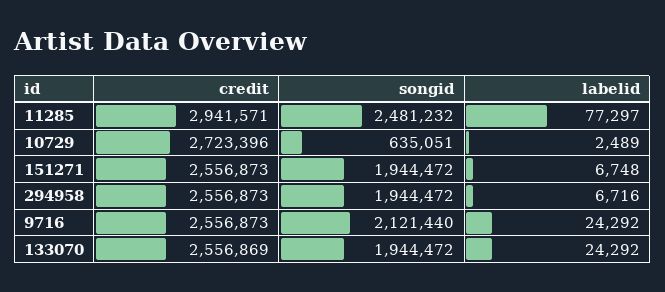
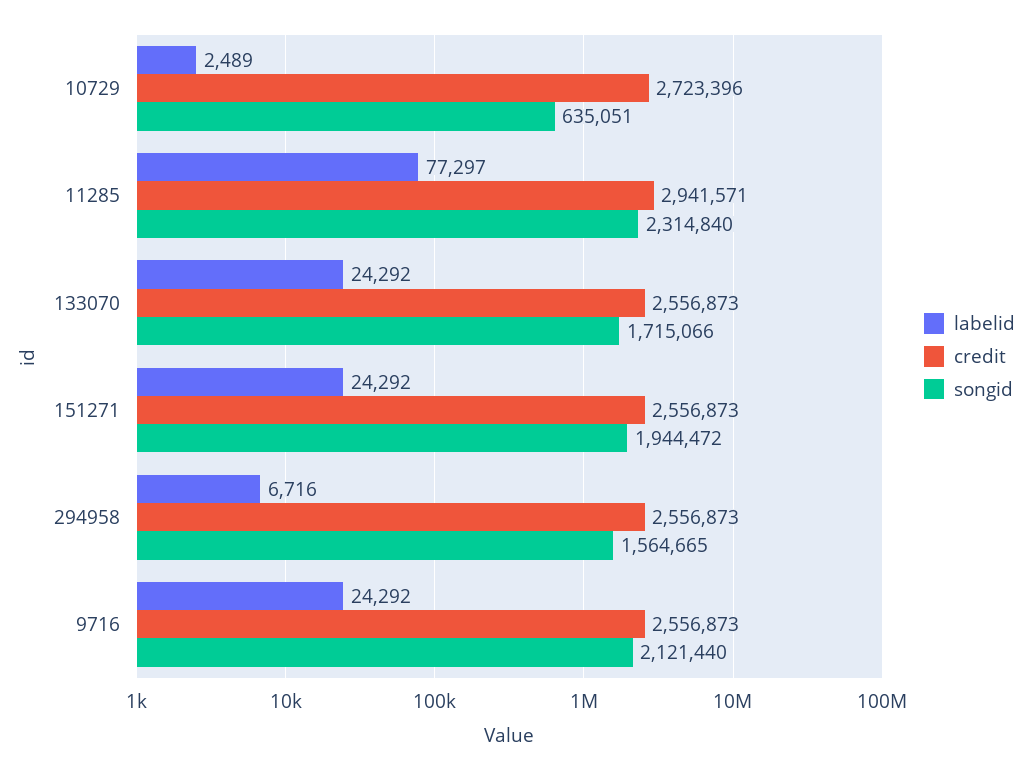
  {
    "credit": {
      "11285": 2941571,
      "10729": 2723396,
      "151271": 2556873,
      "294958": 2556873,
      "9716": 2556873,
-     "133070": 2556869
+     "133070": 2556873
    },
    "songid": {
-     "11285": 2481232,
+     "11285": 2314840,
      "10729": 635051,
      "151271": 1944472,
-     "294958": 1944472,
+     "294958": 1564665,
      "9716": 2121440,
-     "133070": 1944472
+     "133070": 1715066
    },
    "labelid": {
      "11285": 77297,
      "10729": 2489,
-     "151271": 6748,
+     "151271": 24292,
      "294958": 6716,
      "9716": 24292,
      "133070": 24292
    }
  }

